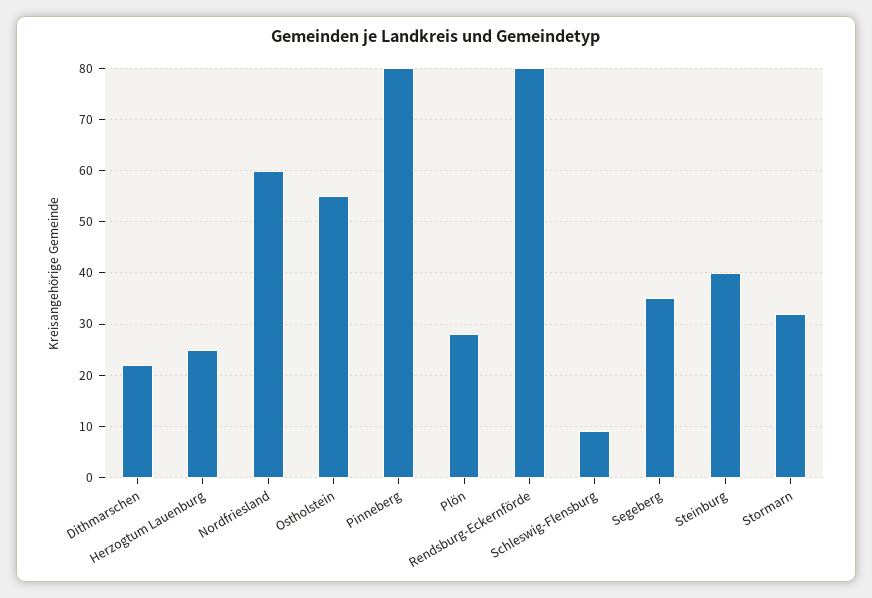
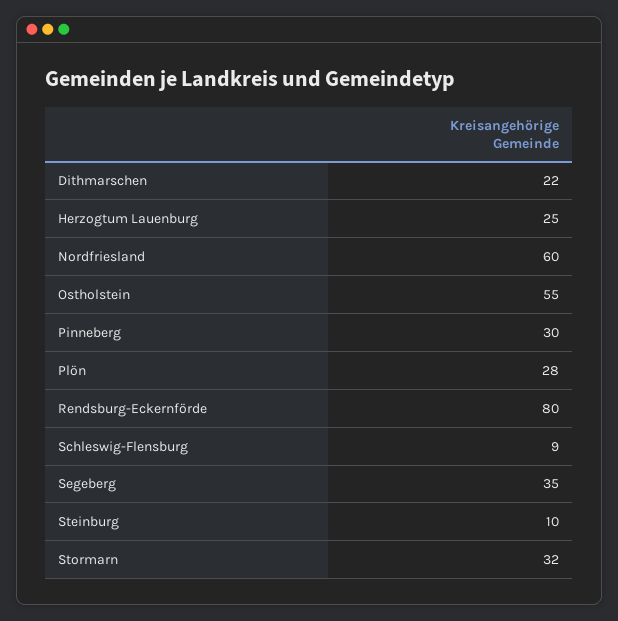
  {
    "Dithmarschen": 22,
    "Herzogtum Lauenburg": 25,
    "Nordfriesland": 60,
    "Ostholstein": 55,
-   "Pinneberg": 80,
+   "Pinneberg": 30,
    "Plön": 28,
    "Rendsburg-Eckernförde": 80,
    "Schleswig-Flensburg": 9,
    "Segeberg": 35,
-   "Steinburg": 40,
+   "Steinburg": 10,
    "Stormarn": 32
  }

